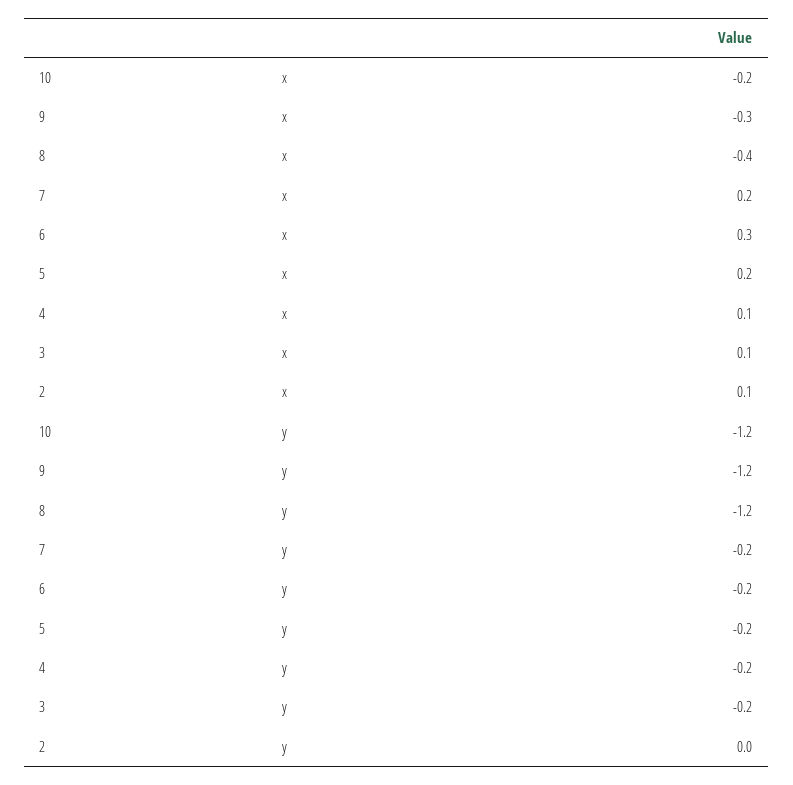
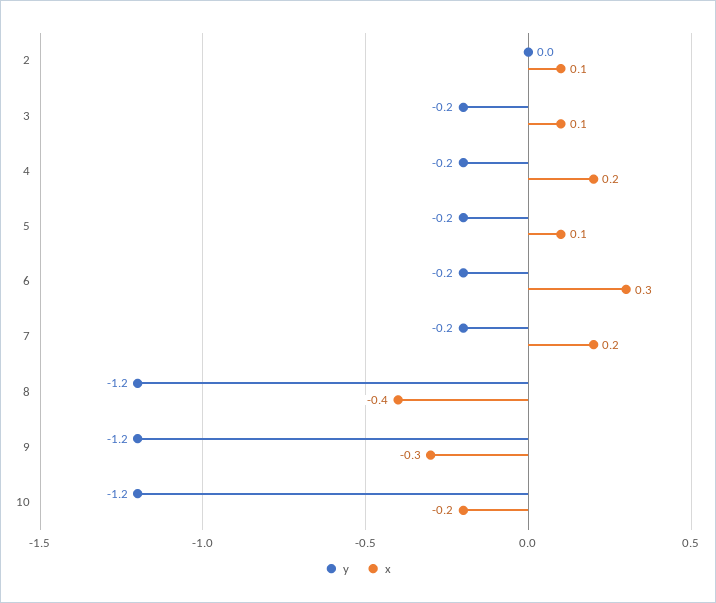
  {
    "x": {
      "10": -0.2,
      "9": -0.3,
      "8": -0.4,
      "7": 0.2,
      "6": 0.3,
-     "5": 0.2,
+     "5": 0.1,
-     "4": 0.1,
+     "4": 0.2,
      "3": 0.1,
      "2": 0.1
    },
    "y": {
      "10": -1.2,
      "9": -1.2,
      "8": -1.2,
      "7": -0.2,
      "6": -0.2,
      "5": -0.2,
      "4": -0.2,
      "3": -0.2,
      "2": 0
    }
  }

